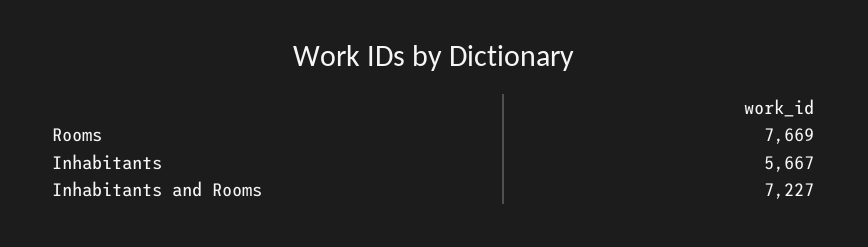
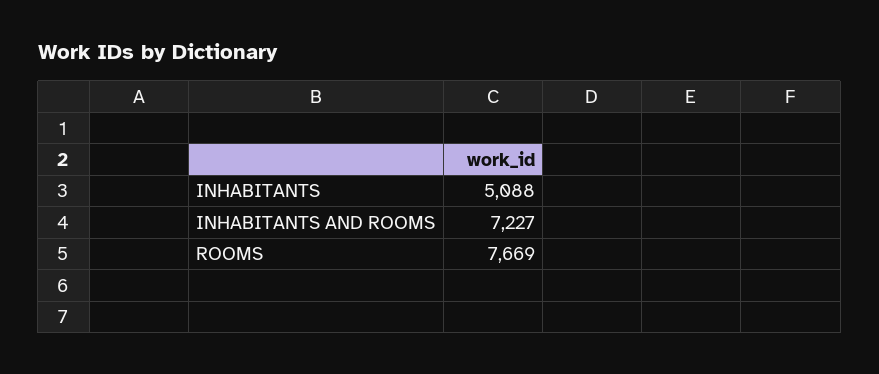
  {
    "Rooms": 7669,
-   "Inhabitants": 5667,
+   "Inhabitants": 5088,
    "Inhabitants and Rooms": 7227
  }

